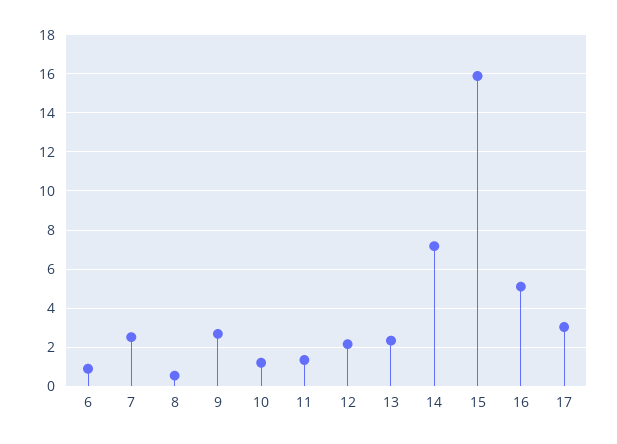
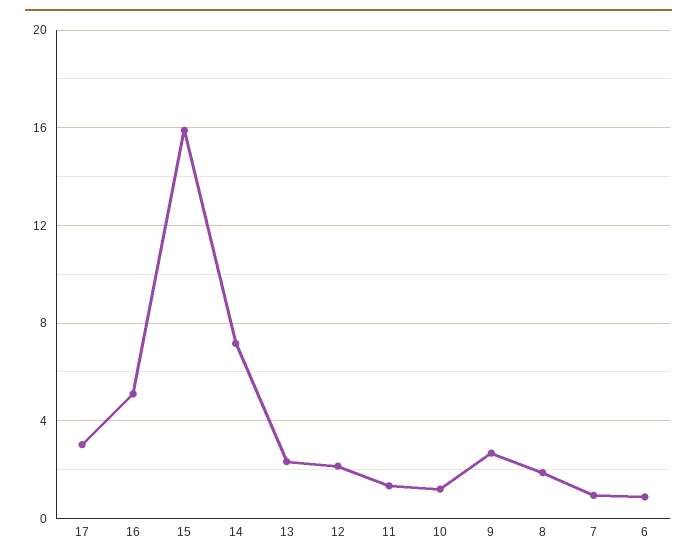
  {
    "6": 1,
-   "7": 2.5,
+   "7": 1,
-   "8": 0.5,
+   "8": 2,
    "9": 2.5,
    "10": 1,
    "11": 1.5,
    "12": 2,
    "13": 2.5,
    "14": 7,
    "15": 16,
    "16": 5,
    "17": 3
  }

